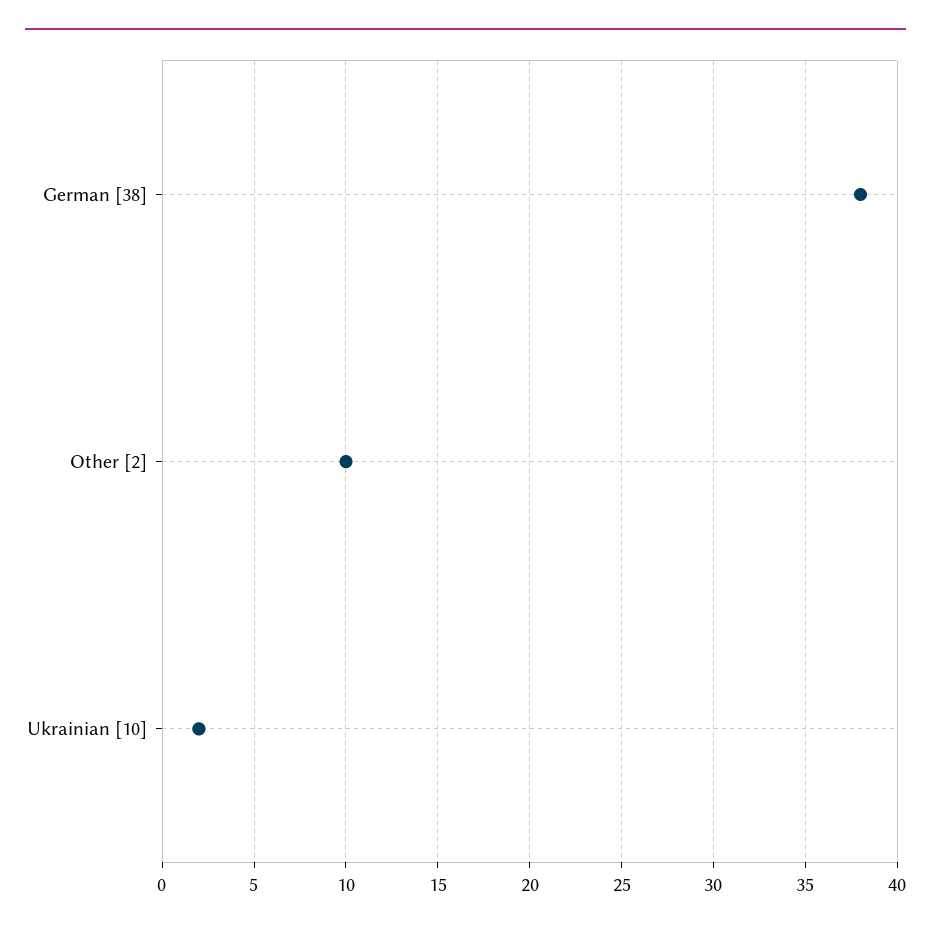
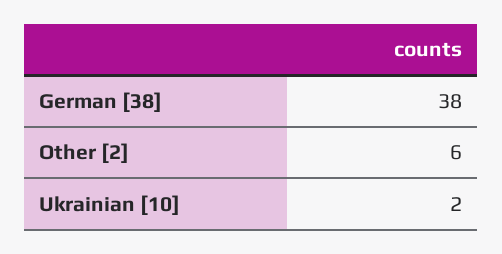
  {
    "German [38]": 38,
-   "Other [2]": 10,
+   "Other [2]": 6,
    "Ukrainian [10]": 2
  }

